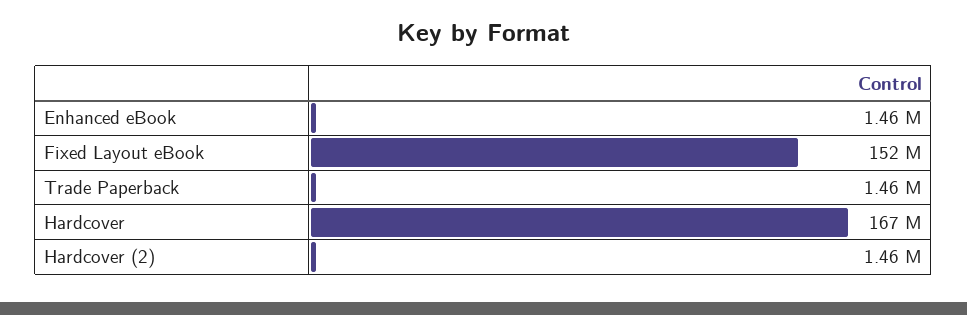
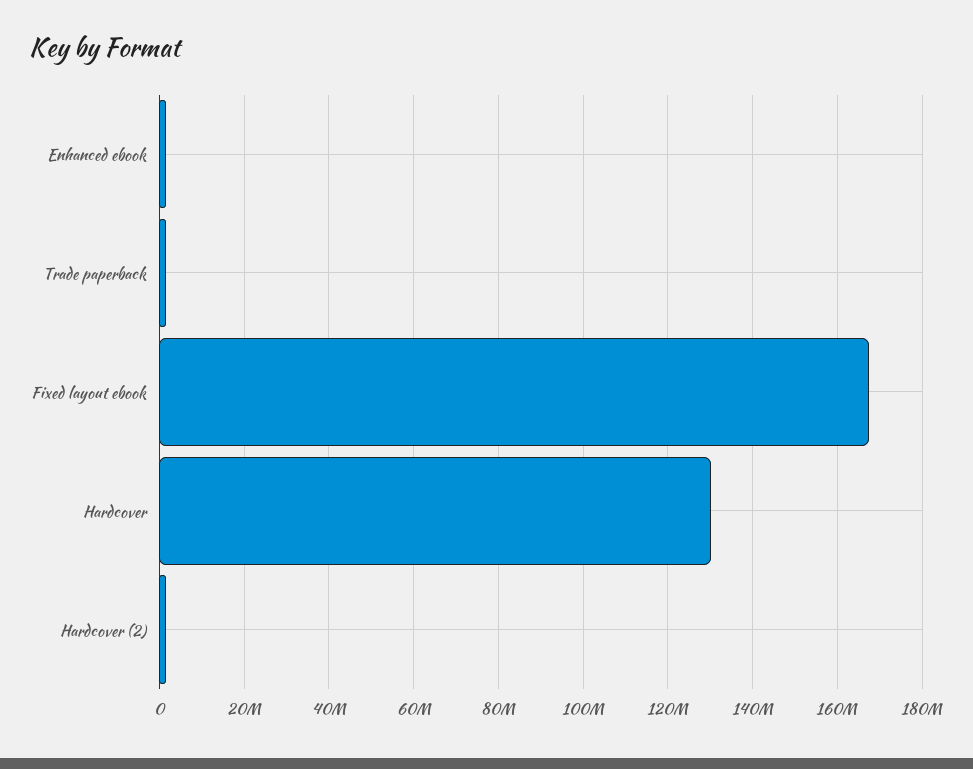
  {
    "Enhanced eBook": 1460000,
-   "Fixed Layout eBook": 152000000,
+   "Fixed Layout eBook": 168000000,
    "Trade Paperback": 1460000,
-   "Hardcover": 167000000,
+   "Hardcover": 130000000,
    "Hardcover (2)": 1460000
  }

